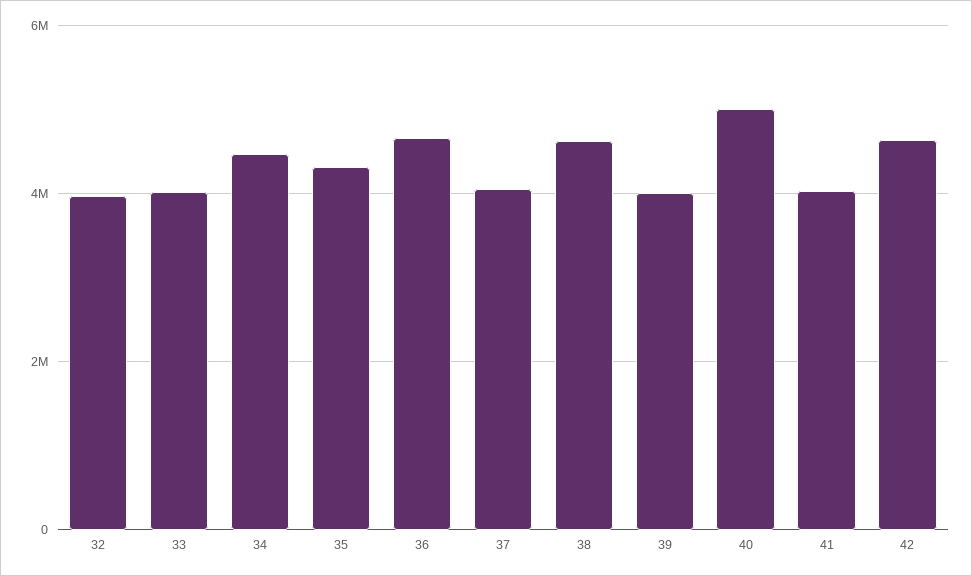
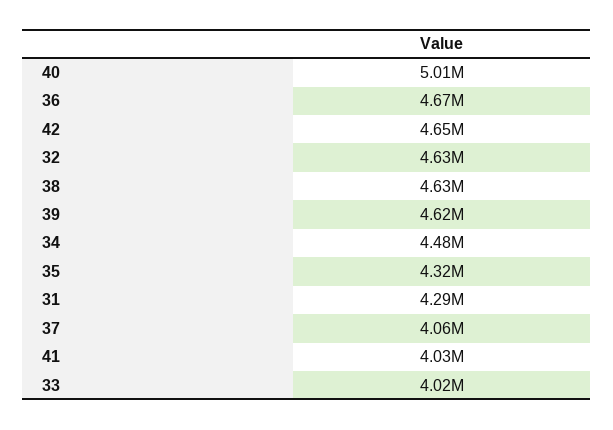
  {
-   "32": 4000000,
+   "32": 4630000,
    "33": 4020000,
    "34": 4480000,
    "35": 4320000,
    "36": 4670000,
    "37": 4060000,
    "38": 4630000,
-   "39": 4000000,
+   "39": 4620000,
    "40": 5010000,
    "41": 4030000,
-   "42": 4650000
+   "42": 4650000,
+   "31": 4290000
  }

